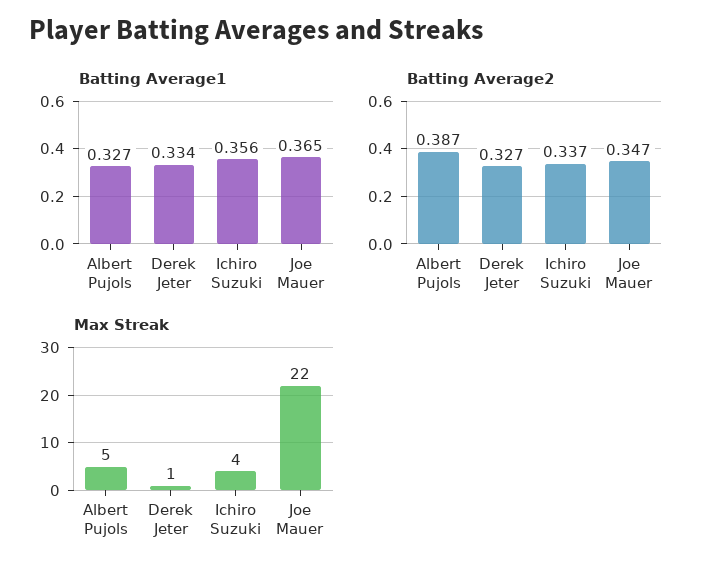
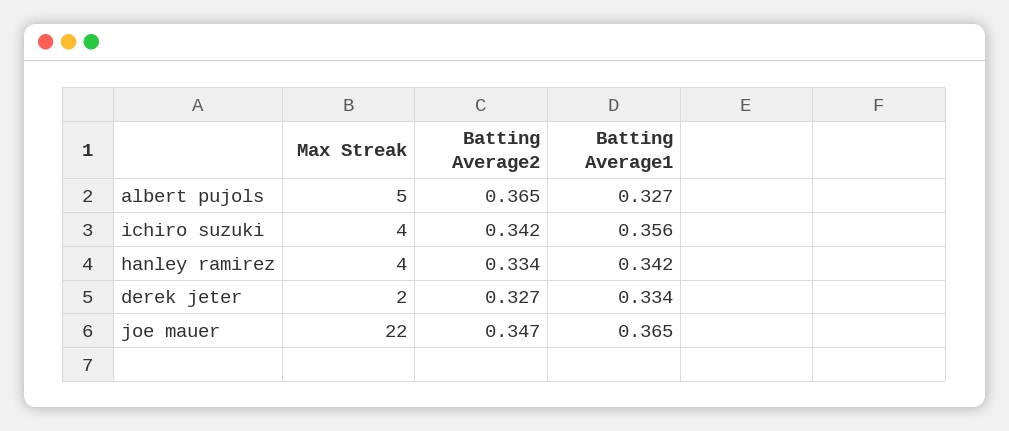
  {
    "Batting Average1": {
      "Albert Pujols": 0.327,
      "Derek Jeter": 0.334,
      "Ichiro Suzuki": 0.356,
-     "Joe Mauer": 0.365
+     "Joe Mauer": 0.365,
+     "hanley ramirez": 0.342
    },
    "Batting Average2": {
-     "Albert Pujols": 0.387,
+     "Albert Pujols": 0.365,
      "Derek Jeter": 0.327,
-     "Ichiro Suzuki": 0.337,
+     "Ichiro Suzuki": 0.342,
-     "Joe Mauer": 0.347
+     "Joe Mauer": 0.347,
+     "hanley ramirez": 0.334
    },
    "Max Streak": {
      "Albert Pujols": 5,
-     "Derek Jeter": 1,
+     "Derek Jeter": 2,
      "Ichiro Suzuki": 4,
-     "Joe Mauer": 22
+     "Joe Mauer": 22,
+     "hanley ramirez": 4
    }
  }

